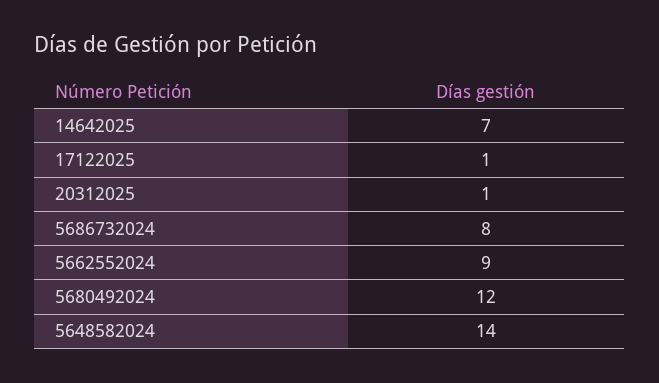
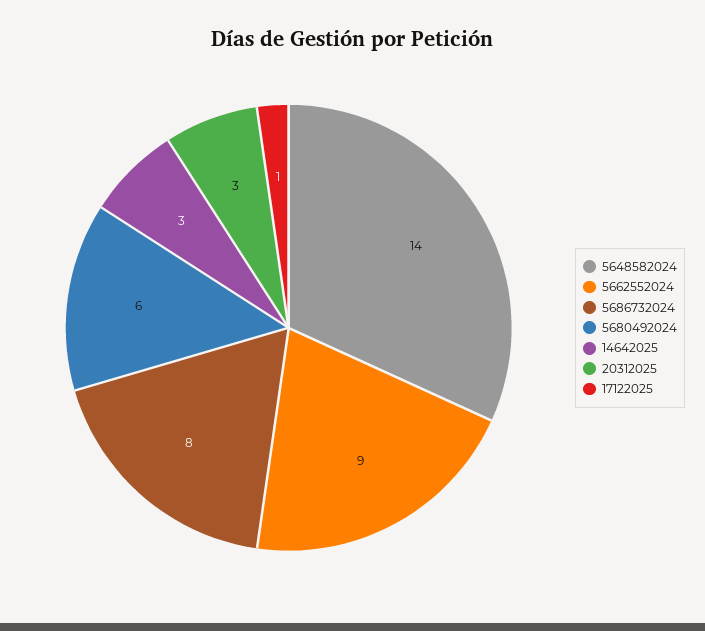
  {
-   "14642025": 7,
+   "14642025": 3,
    "17122025": 1,
-   "20312025": 1,
+   "20312025": 3,
    "5686732024": 8,
    "5662552024": 9,
-   "5680492024": 12,
+   "5680492024": 6,
    "5648582024": 14
  }

